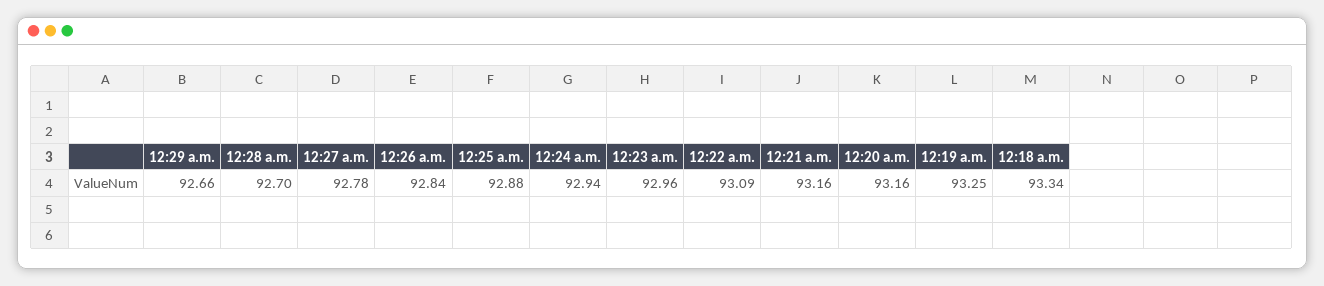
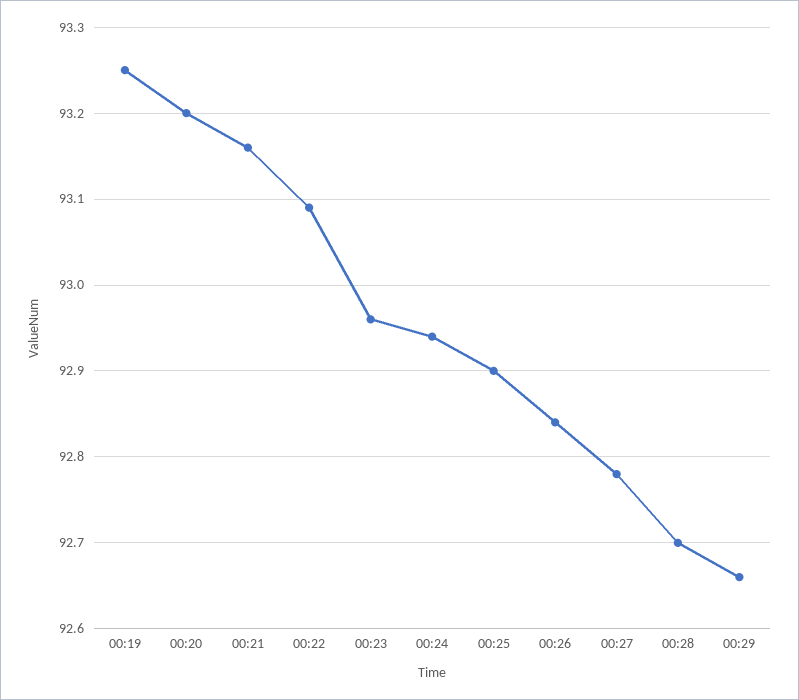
  {
    "12:29 a.m.": 92.66,
    "12:28 a.m.": 92.7,
    "12:27 a.m.": 92.78,
    "12:26 a.m.": 92.84,
-   "12:25 a.m.": 92.88,
+   "12:25 a.m.": 92.9,
    "12:24 a.m.": 92.94,
    "12:23 a.m.": 92.96,
    "12:22 a.m.": 93.09,
    "12:21 a.m.": 93.16,
-   "12:20 a.m.": 93.16,
+   "12:20 a.m.": 93.2,
-   "12:19 a.m.": 93.25,
+   "12:19 a.m.": 93.25
-   "12:18 a.m.": 93.34
  }

